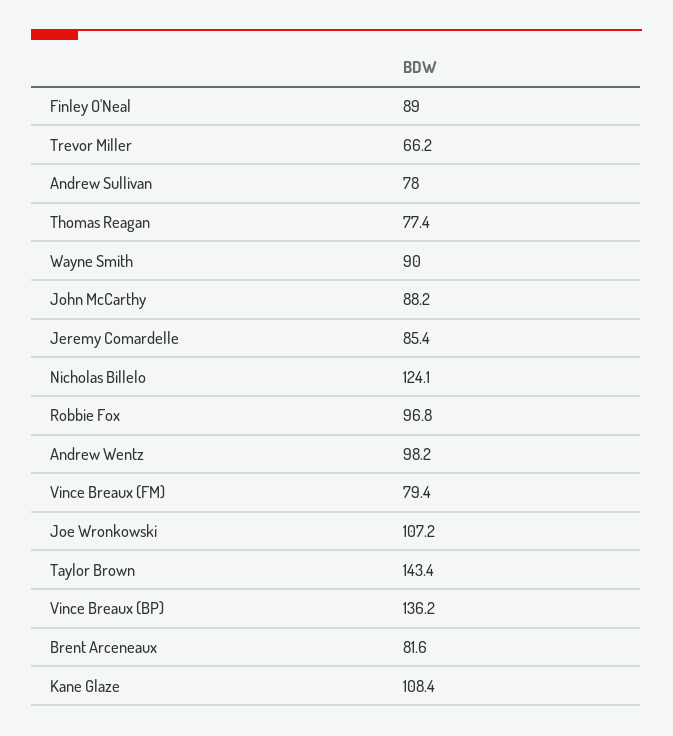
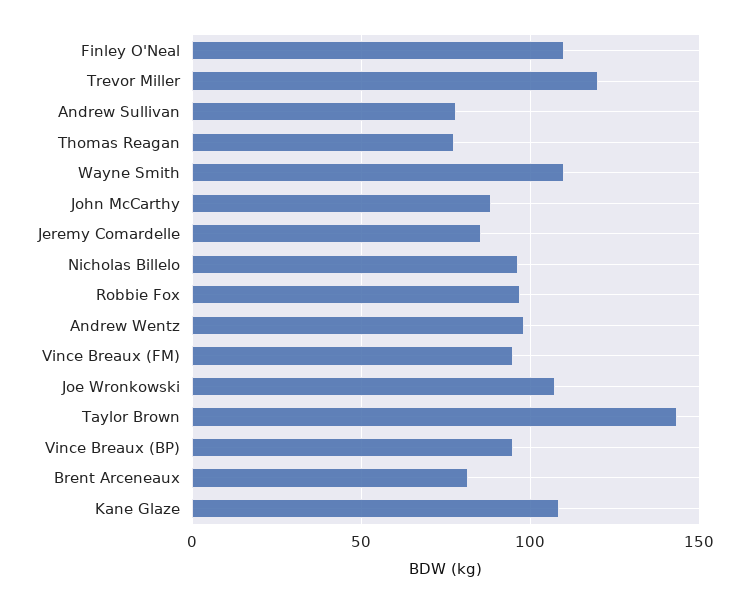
  {
-   "Finley O'Neal": 89,
+   "Finley O'Neal": 110,
-   "Trevor Miller": 66.2,
+   "Trevor Miller": 120,
    "Andrew Sullivan": 78,
    "Thomas Reagan": 77.4,
-   "Wayne Smith": 90,
+   "Wayne Smith": 110,
    "John McCarthy": 88.2,
    "Jeremy Comardelle": 85.4,
-   "Nicholas Billelo": 124.1,
+   "Nicholas Billelo": 95,
    "Robbie Fox": 96.8,
    "Andrew Wentz": 98.2,
-   "Vince Breaux (FM)": 79.4,
+   "Vince Breaux (FM)": 95,
    "Joe Wronkowski": 107.2,
    "Taylor Brown": 143.4,
-   "Vince Breaux (BP)": 136.2,
+   "Vince Breaux (BP)": 95,
    "Brent Arceneaux": 81.6,
    "Kane Glaze": 108.4
  }

